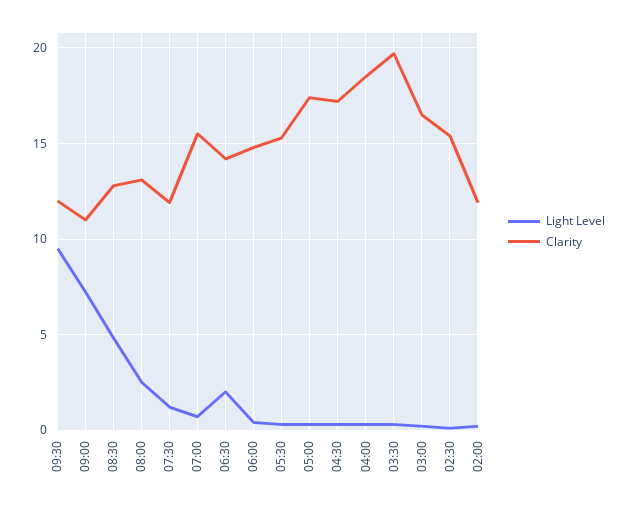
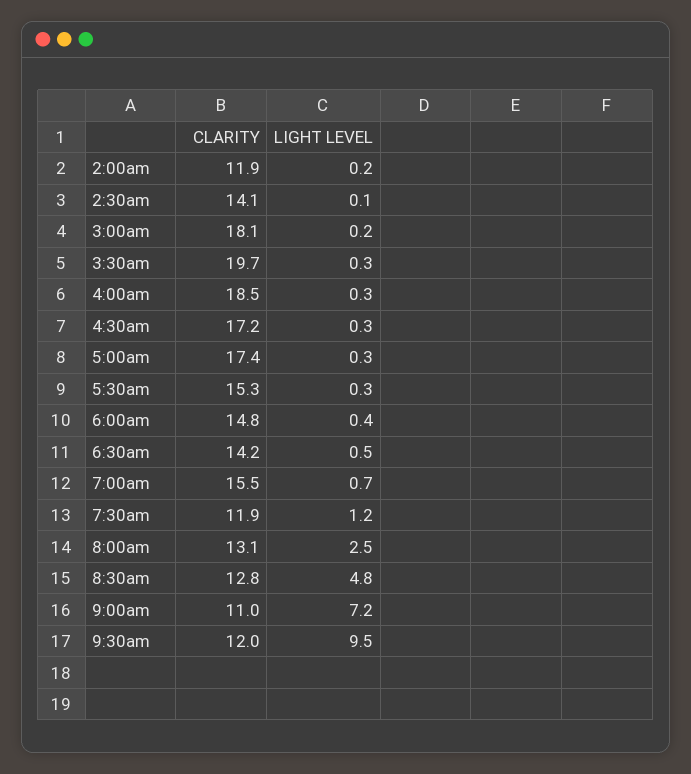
  {
    "Light Level": {
      "09:30": 9.5,
      "09:00": 7.2,
      "08:30": 4.8,
      "08:00": 2.5,
      "07:30": 1.2,
      "07:00": 0.7,
-     "06:30": 2,
+     "06:30": 0.5,
      "06:00": 0.4,
      "05:30": 0.3,
      "05:00": 0.3,
      "04:30": 0.3,
      "04:00": 0.3,
      "03:30": 0.3,
      "03:00": 0.2,
      "02:30": 0.1,
      "02:00": 0.2
    },
    "Clarity": {
      "09:30": 12,
      "09:00": 11,
      "08:30": 12.8,
      "08:00": 13.1,
      "07:30": 11.9,
      "07:00": 15.5,
      "06:30": 14.2,
      "06:00": 14.8,
      "05:30": 15.3,
      "05:00": 17.4,
      "04:30": 17.2,
      "04:00": 18.5,
      "03:30": 19.7,
-     "03:00": 16.5,
+     "03:00": 18.1,
-     "02:30": 15.5,
+     "02:30": 14.1,
      "02:00": 11.9
    }
  }

